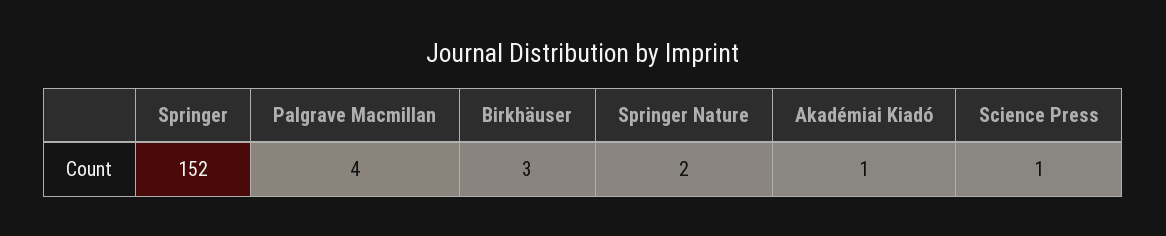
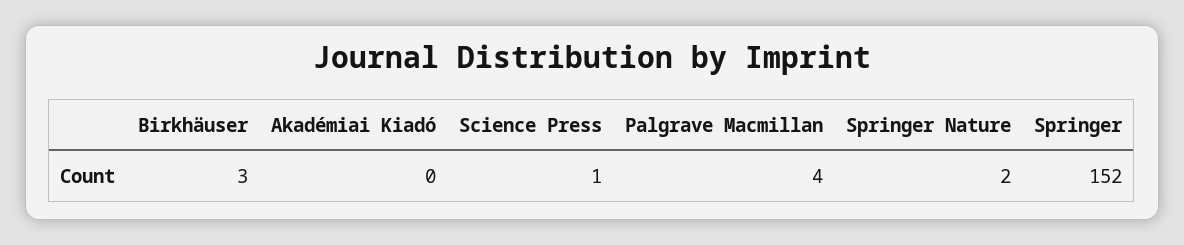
  {
    "Springer": 152,
    "Palgrave Macmillan": 4,
    "Birkhäuser": 3,
    "Springer Nature": 2,
-   "Akadémiai Kiadó": 1,
+   "Akadémiai Kiadó": 0,
    "Science Press": 1
  }

